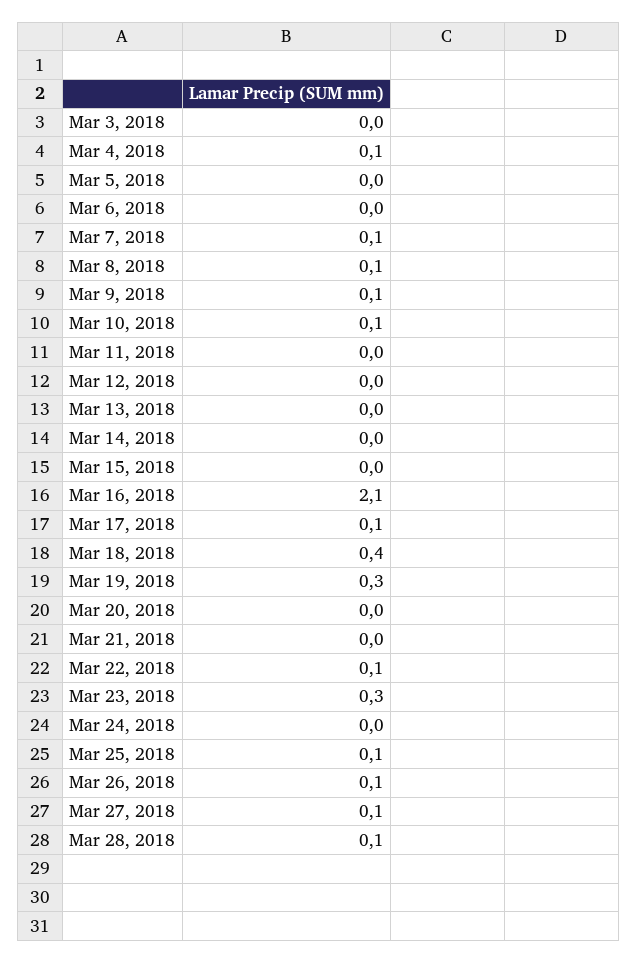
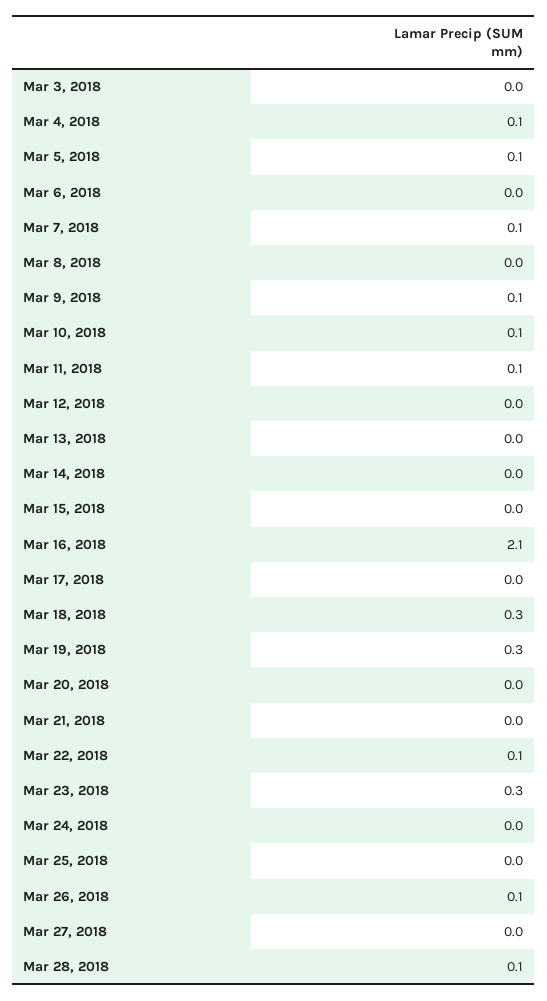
  {
    "Mar 3, 2018": 0,
    "Mar 4, 2018": 0.1,
-   "Mar 5, 2018": 0,
+   "Mar 5, 2018": 0.1,
    "Mar 6, 2018": 0,
    "Mar 7, 2018": 0.1,
-   "Mar 8, 2018": 0.1,
+   "Mar 8, 2018": 0,
    "Mar 9, 2018": 0.1,
    "Mar 10, 2018": 0.1,
-   "Mar 11, 2018": 0,
+   "Mar 11, 2018": 0.1,
    "Mar 12, 2018": 0,
    "Mar 13, 2018": 0,
    "Mar 14, 2018": 0,
    "Mar 15, 2018": 0,
    "Mar 16, 2018": 2.1,
-   "Mar 17, 2018": 0.1,
+   "Mar 17, 2018": 0,
-   "Mar 18, 2018": 0.4,
+   "Mar 18, 2018": 0.3,
    "Mar 19, 2018": 0.3,
    "Mar 20, 2018": 0,
    "Mar 21, 2018": 0,
    "Mar 22, 2018": 0.1,
    "Mar 23, 2018": 0.3,
    "Mar 24, 2018": 0,
-   "Mar 25, 2018": 0.1,
+   "Mar 25, 2018": 0,
    "Mar 26, 2018": 0.1,
-   "Mar 27, 2018": 0.1,
+   "Mar 27, 2018": 0,
    "Mar 28, 2018": 0.1
  }

